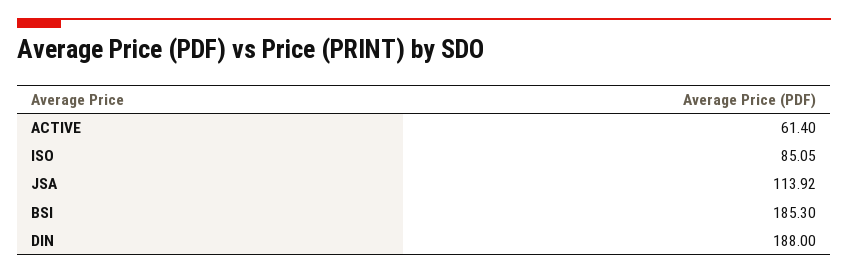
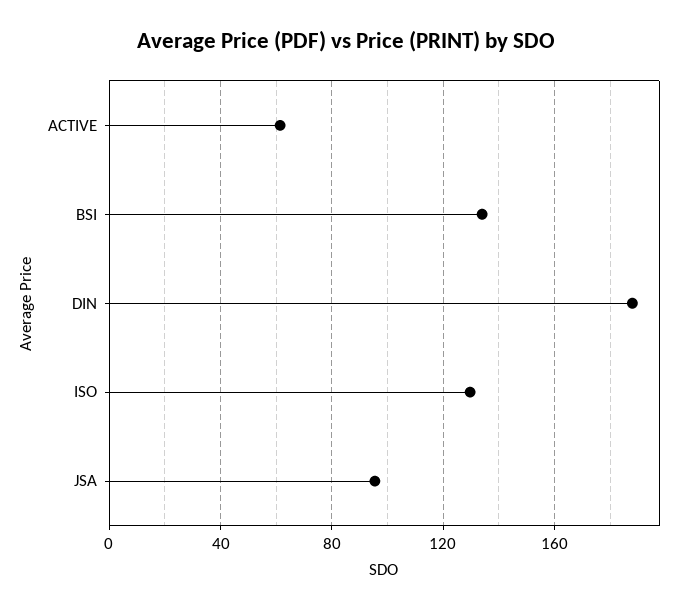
  {
    "ACTIVE": 61.4,
-   "ISO": 85.05,
+   "ISO": 130,
-   "JSA": 113.92,
+   "JSA": 95,
-   "BSI": 185.3,
+   "BSI": 135,
    "DIN": 188
  }

